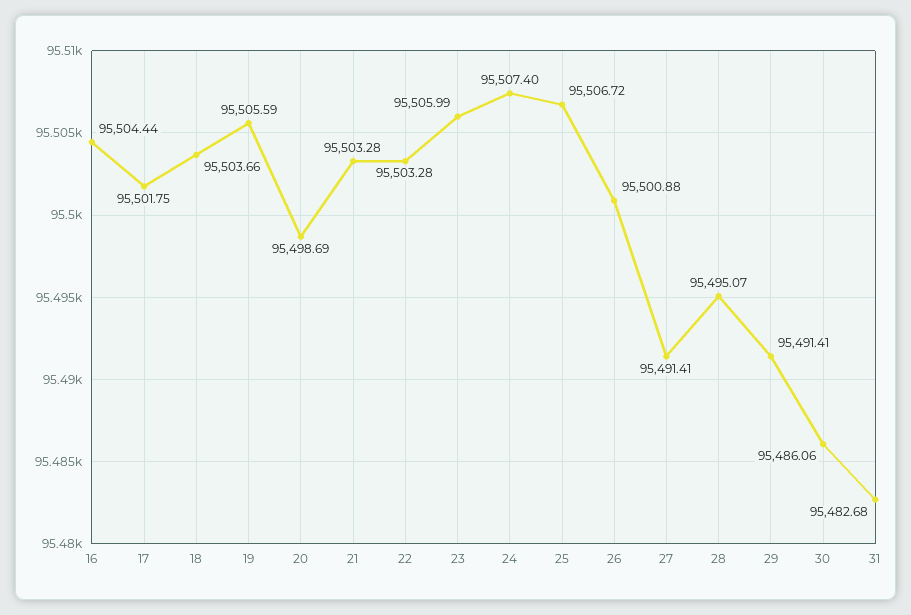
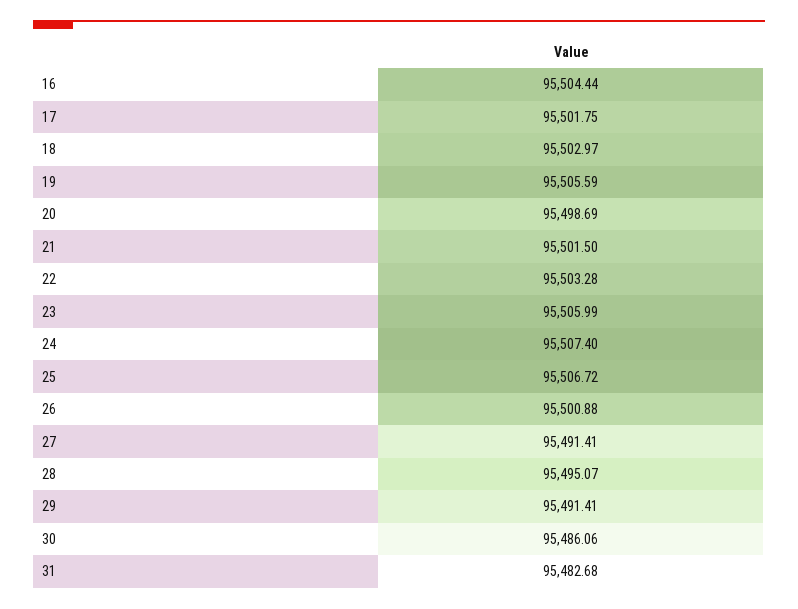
  {
    "16": 95504.44,
    "17": 95501.75,
-   "18": 95503.66,
+   "18": 95502.97,
    "19": 95505.59,
    "20": 95498.69,
-   "21": 95503.28,
+   "21": 95501.5,
    "22": 95503.28,
    "23": 95505.99,
    "24": 95507.4,
    "25": 95506.72,
    "26": 95500.88,
    "27": 95491.41,
    "28": 95495.07,
    "29": 95491.41,
    "30": 95486.06,
    "31": 95482.68
  }

